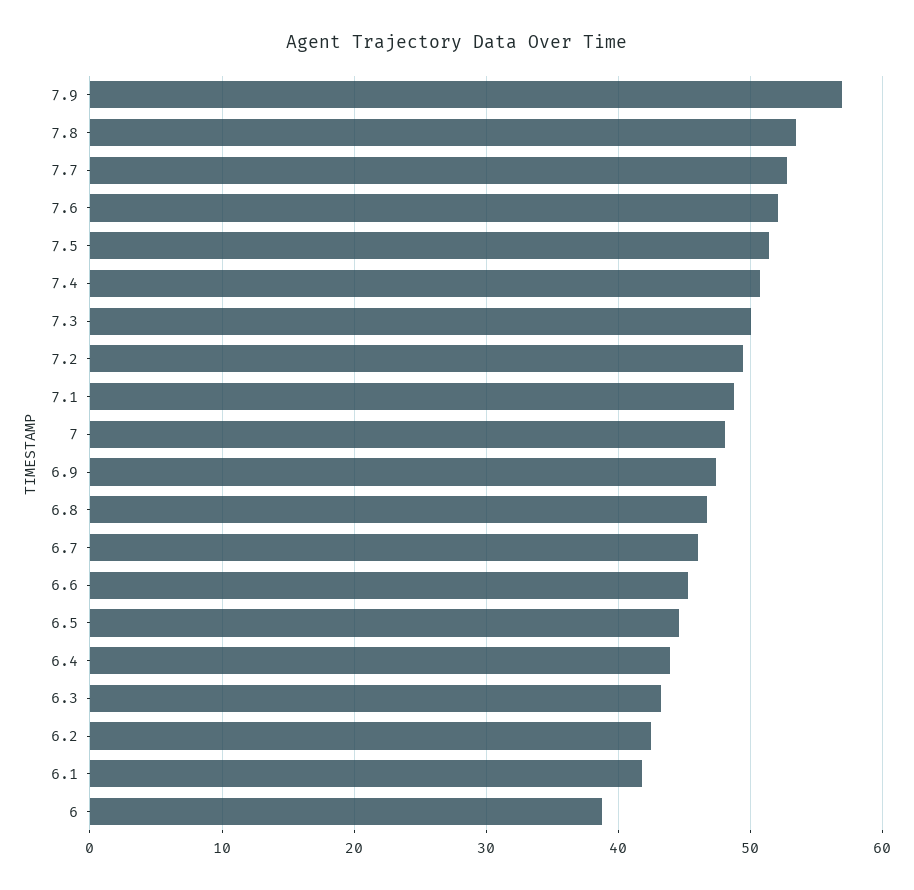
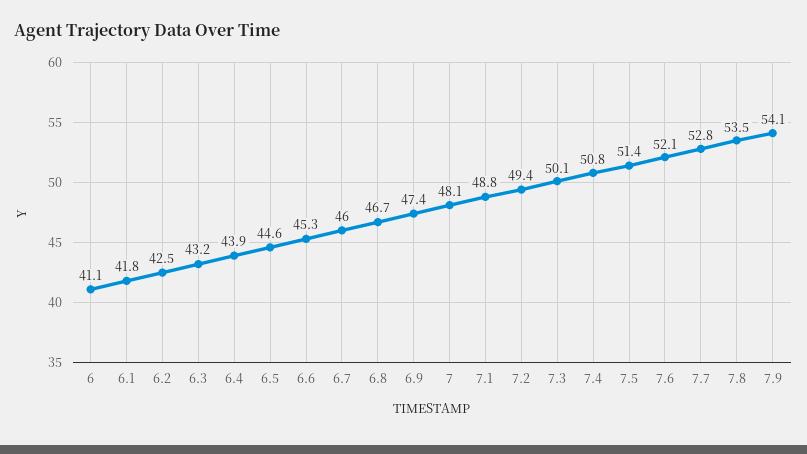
  {
-   "7.9": 57,
+   "7.9": 54.1,
    "7.8": 53.5,
    "7.7": 52.8,
    "7.6": 52.1,
    "7.5": 51.4,
    "7.4": 50.8,
    "7.3": 50.1,
    "7.2": 49.4,
    "7.1": 48.8,
    "7": 48.1,
    "6.9": 47.4,
    "6.8": 46.7,
    "6.7": 46,
    "6.6": 45.3,
    "6.5": 44.6,
    "6.4": 43.9,
    "6.3": 43.2,
    "6.2": 42.5,
    "6.1": 41.8,
-   "6": 39
+   "6": 41.1
  }

